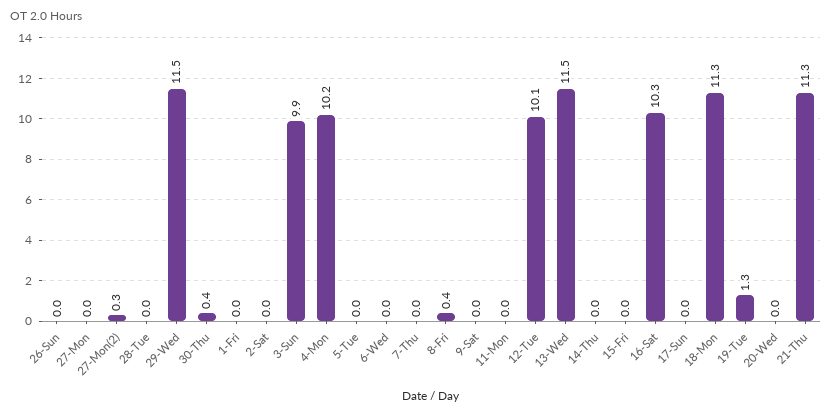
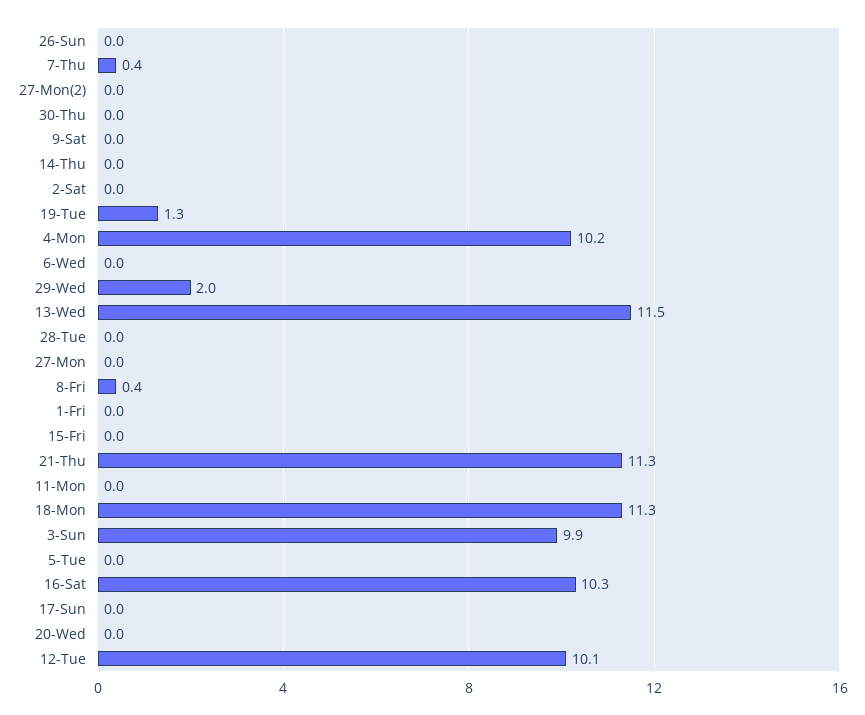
  {
    "26-Sun": 0,
    "27-Mon": 0,
-   "27-Mon(2)": 0.3,
+   "27-Mon(2)": 0,
    "28-Tue": 0,
-   "29-Wed": 11.5,
+   "29-Wed": 2,
-   "30-Thu": 0.4,
+   "30-Thu": 0,
    "1-Fri": 0,
    "2-Sat": 0,
    "3-Sun": 9.9,
    "4-Mon": 10.2,
    "5-Tue": 0,
    "6-Wed": 0,
-   "7-Thu": 0,
+   "7-Thu": 0.4,
    "8-Fri": 0.4,
    "9-Sat": 0,
    "11-Mon": 0,
    "12-Tue": 10.1,
    "13-Wed": 11.5,
    "14-Thu": 0,
    "15-Fri": 0,
    "16-Sat": 10.3,
    "17-Sun": 0,
    "18-Mon": 11.3,
    "19-Tue": 1.3,
    "20-Wed": 0,
    "21-Thu": 11.3
  }

